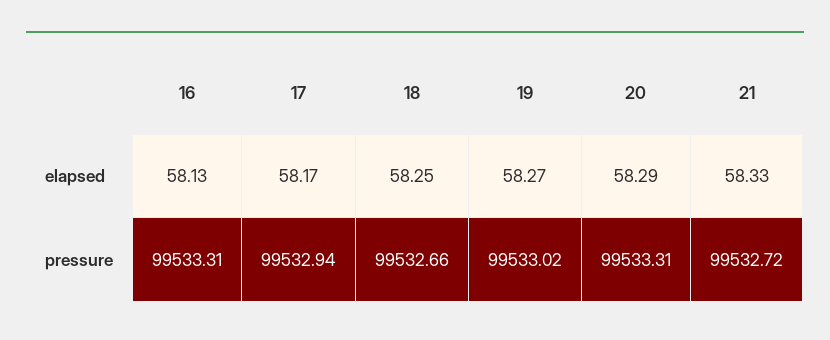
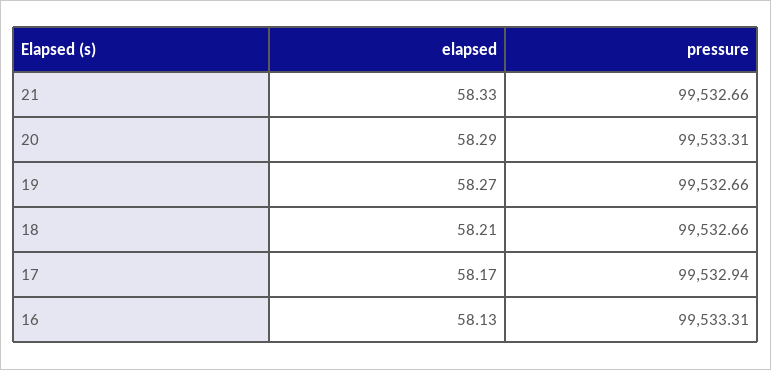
  {
    "16": {
      "elapsed": 58.13,
      "pressure": 99533.31
    },
    "17": {
      "elapsed": 58.17,
      "pressure": 99532.94
    },
    "18": {
-     "elapsed": 58.25,
+     "elapsed": 58.21,
      "pressure": 99532.66
    },
    "19": {
      "elapsed": 58.27,
-     "pressure": 99533.02
+     "pressure": 99532.66
    },
    "20": {
      "elapsed": 58.29,
      "pressure": 99533.31
    },
    "21": {
      "elapsed": 58.33,
-     "pressure": 99532.72
+     "pressure": 99532.66
    }
  }

